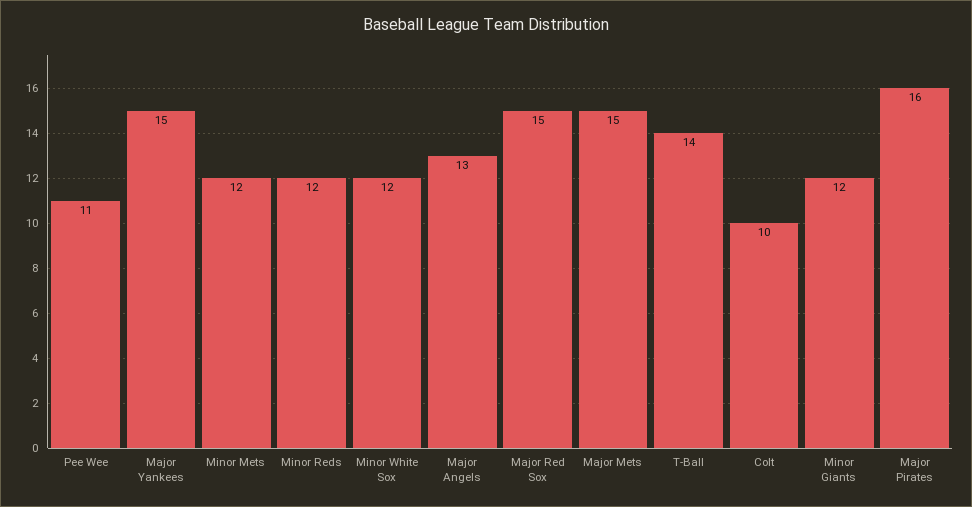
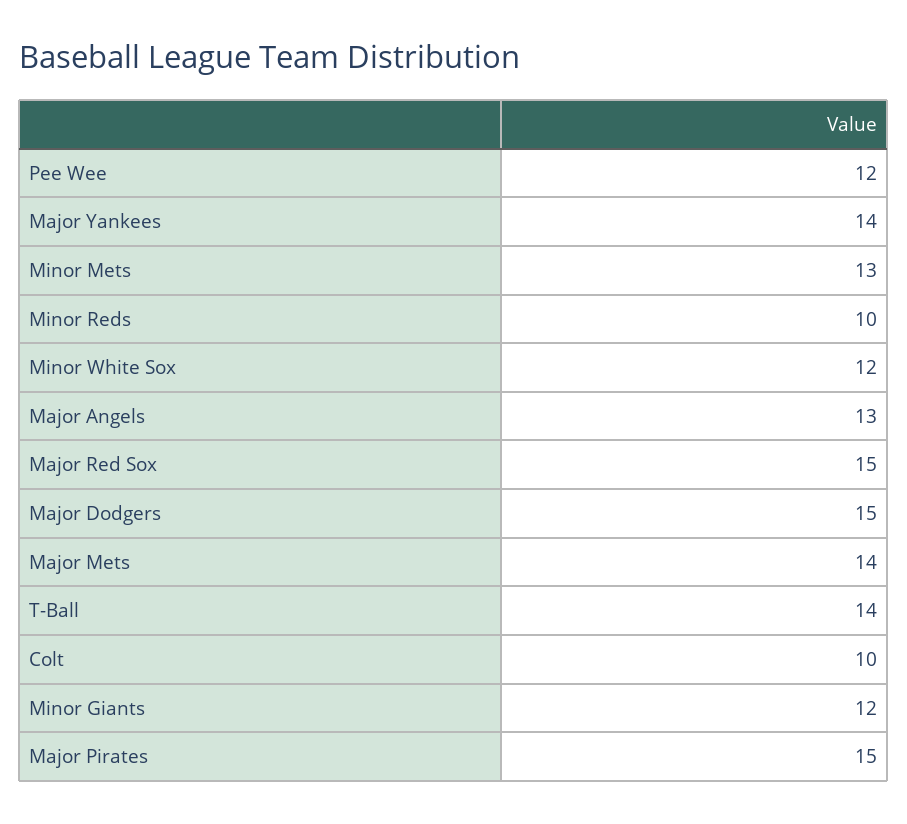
  {
-   "Pee Wee": 11,
+   "Pee Wee": 12,
-   "Major Yankees": 15,
+   "Major Yankees": 14,
-   "Minor Mets": 12,
+   "Minor Mets": 13,
-   "Minor Reds": 12,
+   "Minor Reds": 10,
    "Minor White Sox": 12,
    "Major Angels": 13,
    "Major Red Sox": 15,
-   "Major Mets": 15,
+   "Major Mets": 14,
    "T-Ball": 14,
    "Colt": 10,
    "Minor Giants": 12,
-   "Major Pirates": 16
+   "Major Pirates": 15,
+   "Major Dodgers": 15
  }

